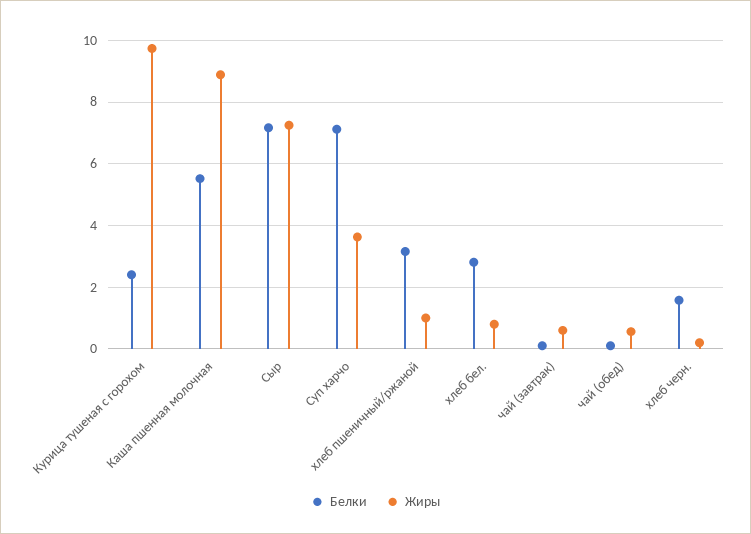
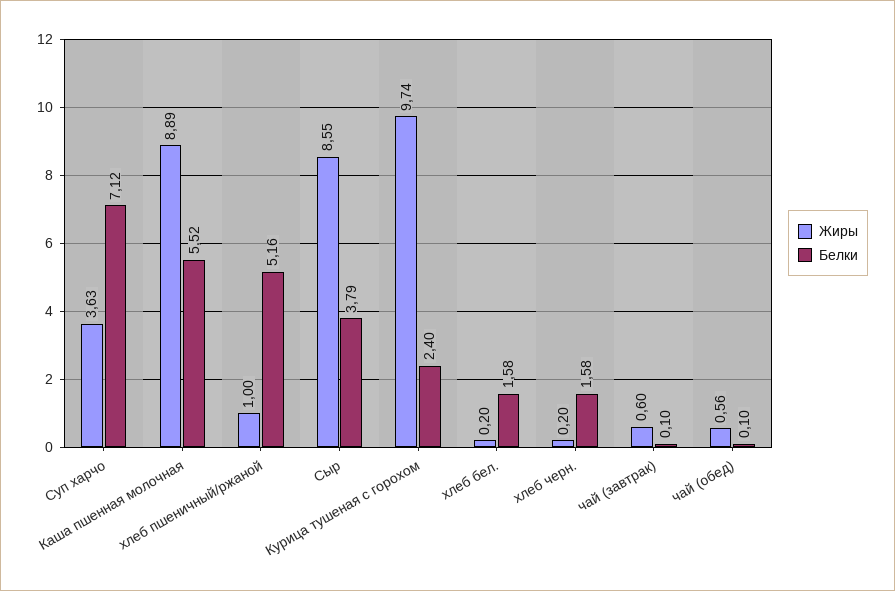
  {
    "Белки": {
      "Курица тушеная с горохом": 2.4,
      "Каша пшенная молочная": 5.52,
-     "Сыр": 7.2,
+     "Сыр": 3.79,
      "Суп харчо": 7.12,
-     "хлеб пшеничный/ржаной": 3.2,
+     "хлеб пшеничный/ржаной": 5.16,
-     "хлеб бел.": 2.8,
+     "хлеб бел.": 1.58,
      "чай (завтрак)": 0.1,
      "чай (обед)": 0.1,
      "хлеб черн.": 1.58
    },
    "Жиры": {
      "Курица тушеная с горохом": 9.74,
      "Каша пшенная молочная": 8.89,
-     "Сыр": 7.2,
+     "Сыр": 8.55,
      "Суп харчо": 3.63,
      "хлеб пшеничный/ржаной": 1,
-     "хлеб бел.": 0.8,
+     "хлеб бел.": 0.2,
      "чай (завтрак)": 0.6,
      "чай (обед)": 0.56,
      "хлеб черн.": 0.2
    }
  }

